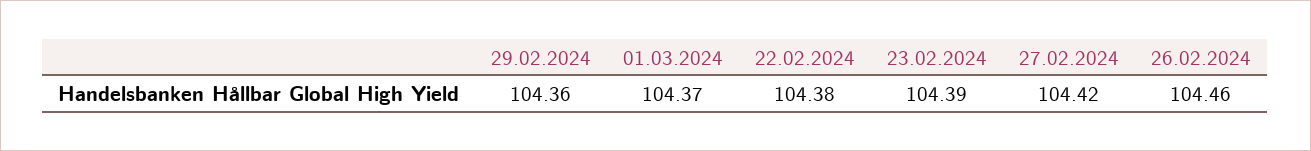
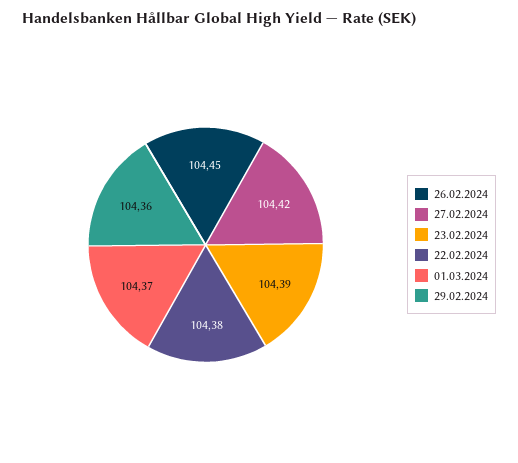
  {
    "29.02.2024": 104.36,
    "01.03.2024": 104.37,
    "22.02.2024": 104.38,
    "23.02.2024": 104.39,
    "27.02.2024": 104.42,
-   "26.02.2024": 104.46
+   "26.02.2024": 104.45
  }

